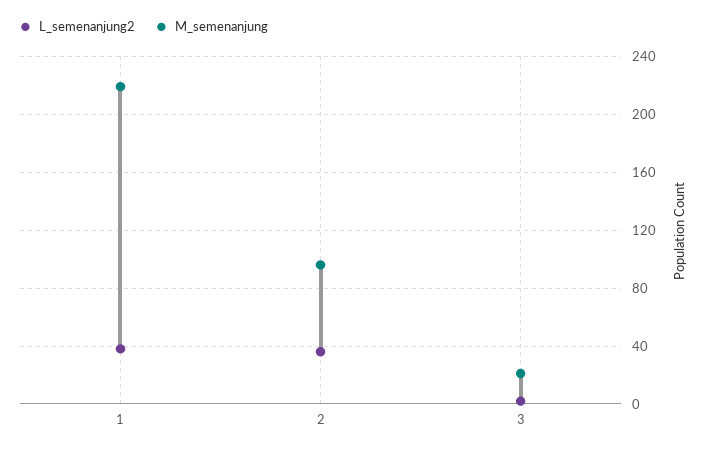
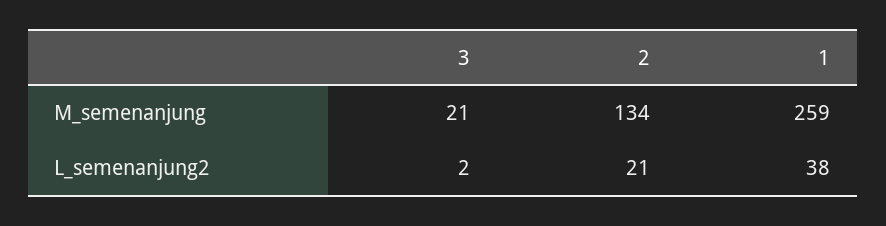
  {
    "L_semenanjung2": {
      "1": 38,
-     "2": 35,
+     "2": 21,
      "3": 2
    },
    "M_semenanjung": {
-     "1": 220,
+     "1": 259,
-     "2": 95,
+     "2": 134,
      "3": 21
    }
  }

